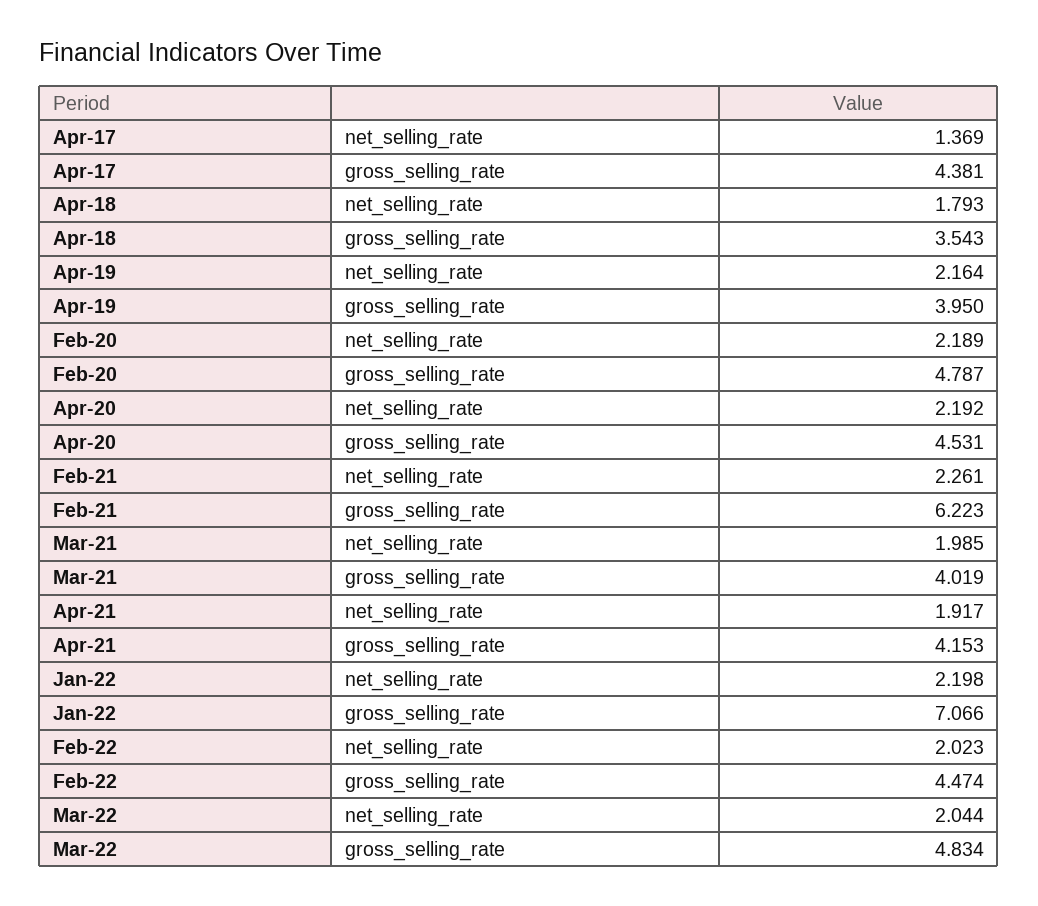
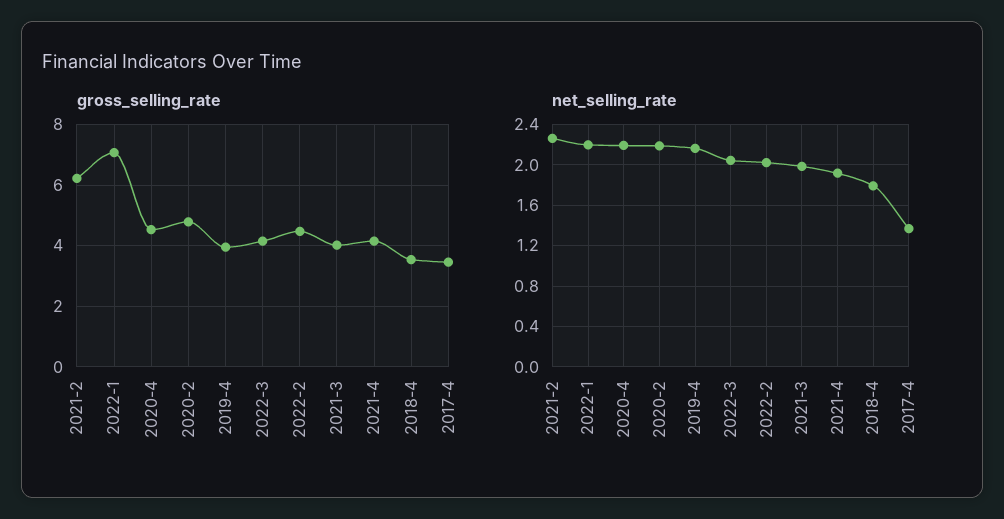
  {
    "net_selling_rate": {
      "Apr-17": 1.369,
      "Apr-18": 1.793,
      "Apr-19": 2.164,
      "Feb-20": 2.189,
      "Apr-20": 2.192,
      "Feb-21": 2.261,
      "Mar-21": 1.985,
      "Apr-21": 1.917,
      "Jan-22": 2.198,
      "Feb-22": 2.023,
      "Mar-22": 2.044
    },
    "gross_selling_rate": {
-     "Apr-17": 4.381,
+     "Apr-17": 3.4,
      "Apr-18": 3.543,
      "Apr-19": 3.95,
      "Feb-20": 4.787,
      "Apr-20": 4.531,
      "Feb-21": 6.223,
      "Mar-21": 4.019,
      "Apr-21": 4.153,
      "Jan-22": 7.066,
      "Feb-22": 4.474,
-     "Mar-22": 4.834
+     "Mar-22": 4.2
    }
  }

